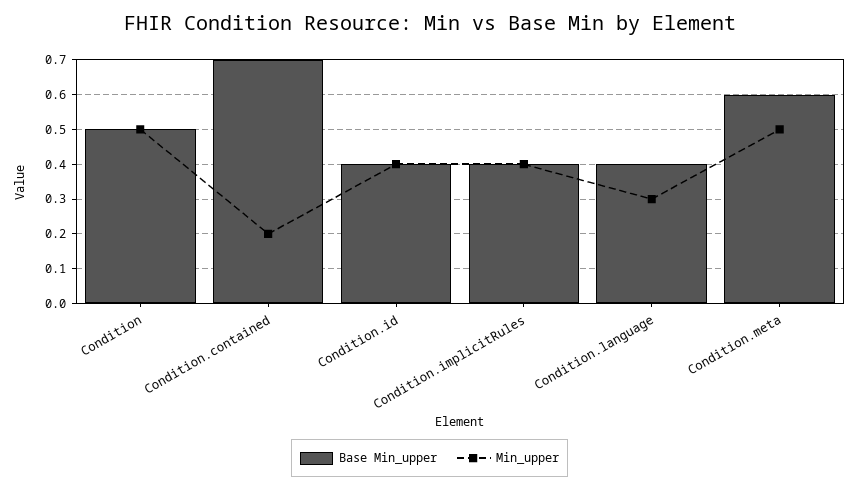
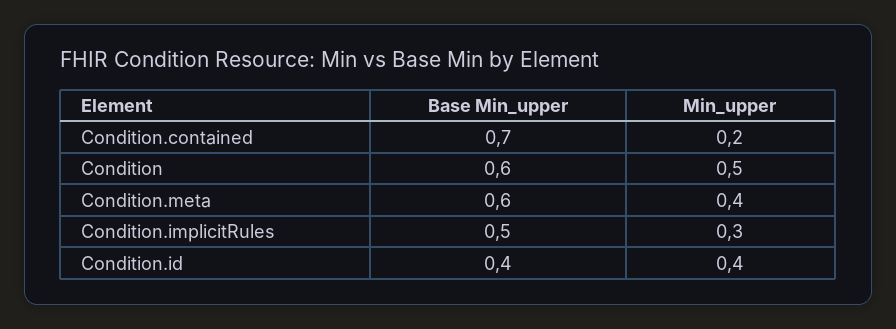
  {
    "Base Min_upper": {
-     "Condition": 0.5,
+     "Condition": 0.6,
      "Condition.contained": 0.7,
      "Condition.id": 0.4,
-     "Condition.implicitRules": 0.4,
+     "Condition.implicitRules": 0.5,
-     "Condition.language": 0.4,
      "Condition.meta": 0.6
    },
    "Min_upper": {
      "Condition": 0.5,
      "Condition.contained": 0.2,
      "Condition.id": 0.4,
-     "Condition.implicitRules": 0.4,
+     "Condition.implicitRules": 0.3,
-     "Condition.language": 0.3,
-     "Condition.meta": 0.5
+     "Condition.meta": 0.4
    }
  }

